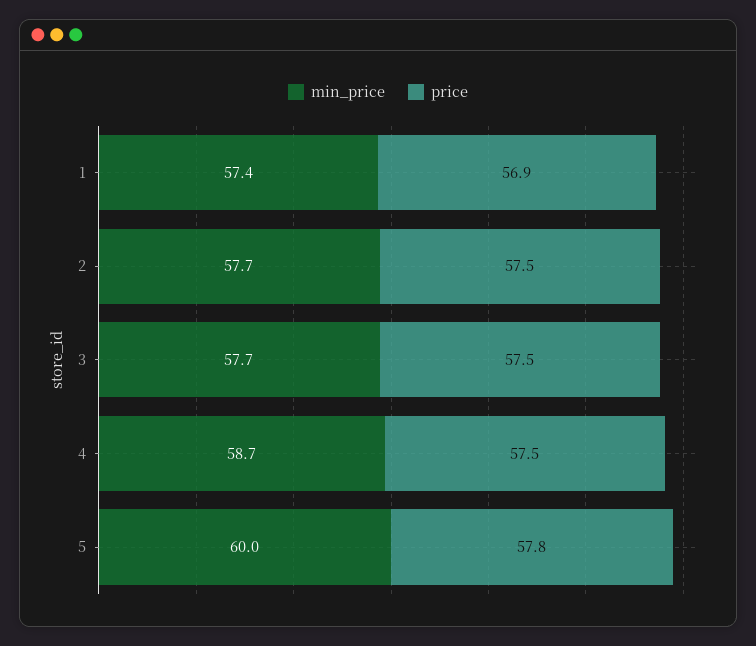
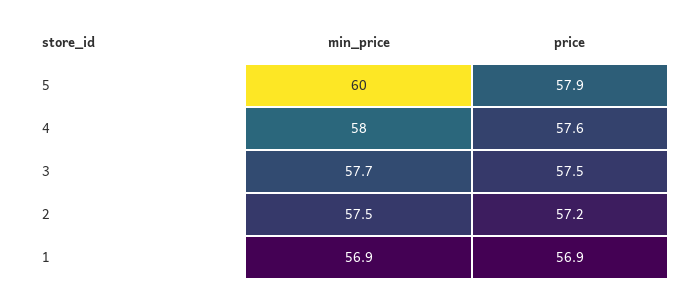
  {
    "min_price": {
-     "1": 57.4,
+     "1": 56.9,
-     "2": 57.7,
+     "2": 57.5,
      "3": 57.7,
-     "4": 58.7,
+     "4": 58,
      "5": 60
    },
    "price": {
      "1": 56.9,
-     "2": 57.5,
+     "2": 57.2,
      "3": 57.5,
-     "4": 57.5,
+     "4": 57.6,
-     "5": 57.8
+     "5": 57.9
    }
  }

